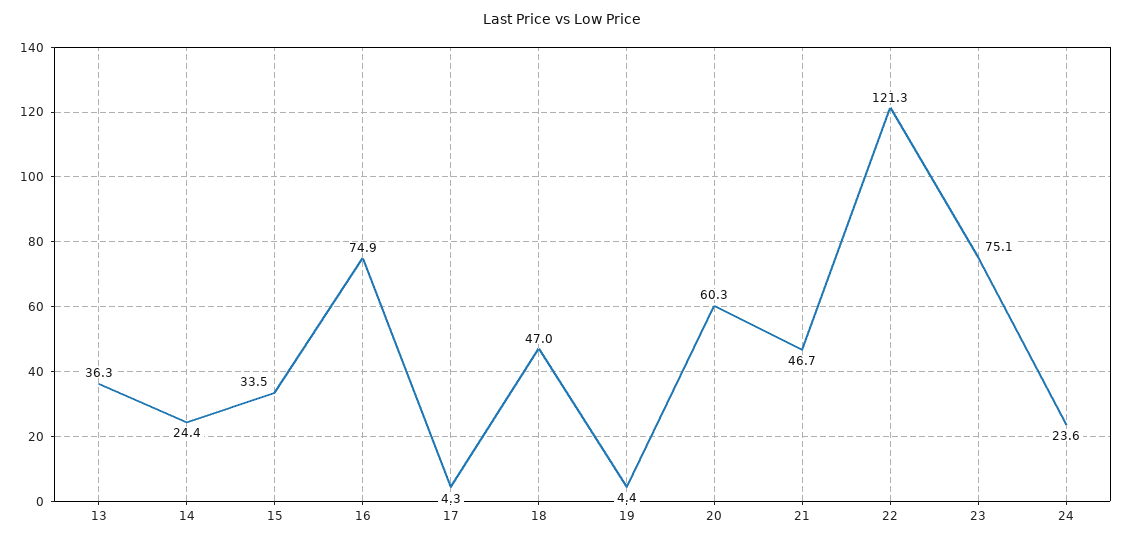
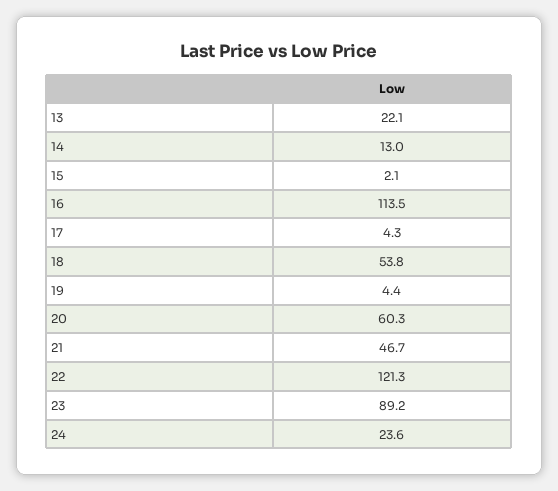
  {
-   "13": 36.3,
+   "13": 22.1,
-   "14": 24.4,
+   "14": 13,
-   "15": 33.5,
+   "15": 2.1,
-   "16": 74.9,
+   "16": 113.5,
    "17": 4.3,
-   "18": 47,
+   "18": 53.8,
    "19": 4.4,
    "20": 60.3,
    "21": 46.7,
    "22": 121.3,
-   "23": 75.1,
+   "23": 89.2,
    "24": 23.6
  }

